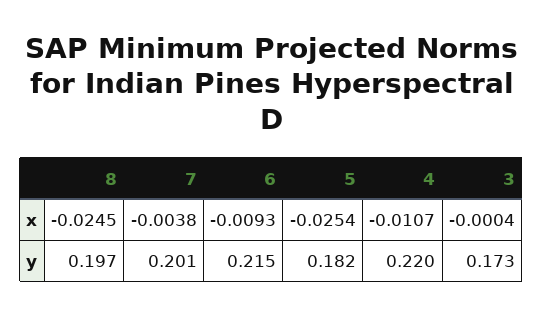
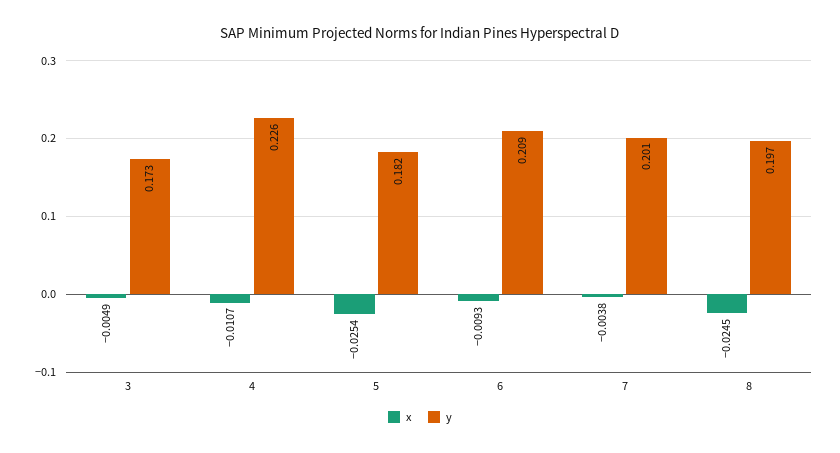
  {
    "x": {
      "8": -0.0245,
      "7": -0.0038,
      "6": -0.0093,
      "5": -0.0254,
      "4": -0.0107,
-     "3": -0.0004
+     "3": -0.0049
    },
    "y": {
      "8": 0.197,
      "7": 0.201,
-     "6": 0.215,
+     "6": 0.209,
      "5": 0.182,
-     "4": 0.22,
+     "4": 0.226,
      "3": 0.173
    }
  }

